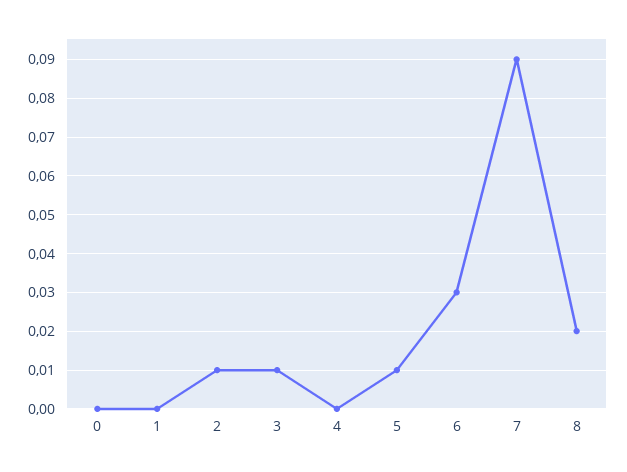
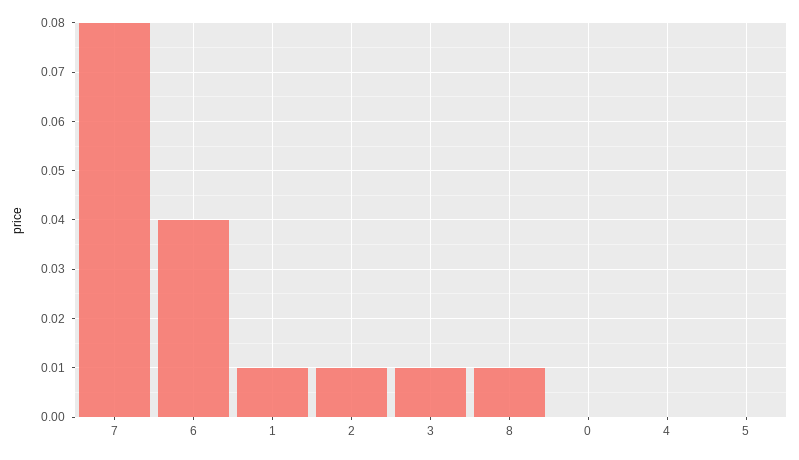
  {
    "0": 0,
-   "1": 0,
+   "1": 0.01,
    "2": 0.01,
    "3": 0.01,
    "4": 0,
-   "5": 0.01,
+   "5": 0,
-   "6": 0.03,
+   "6": 0.04,
-   "7": 0.09,
+   "7": 0.08,
-   "8": 0.02
+   "8": 0.01
  }

